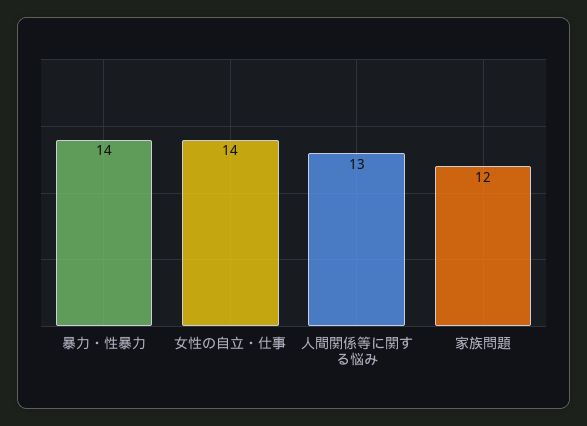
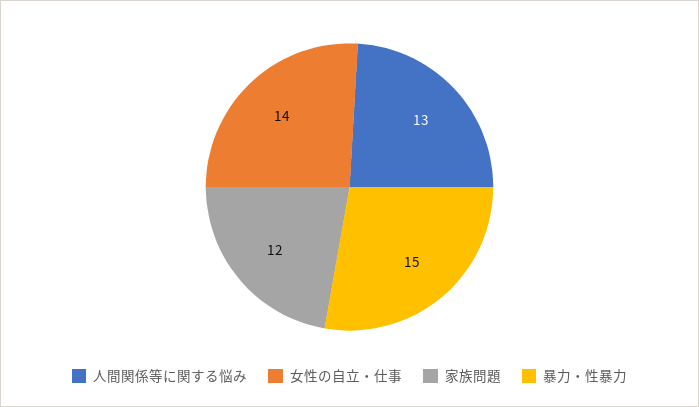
  {
-   "暴力・性暴力": 14,
+   "暴力・性暴力": 15,
    "女性の自立・仕事": 14,
    "人間関係等に関する悩み": 13,
    "家族問題": 12
  }

